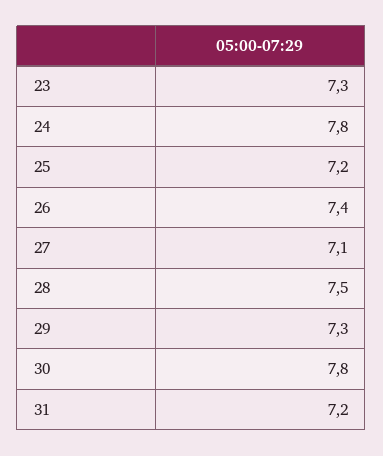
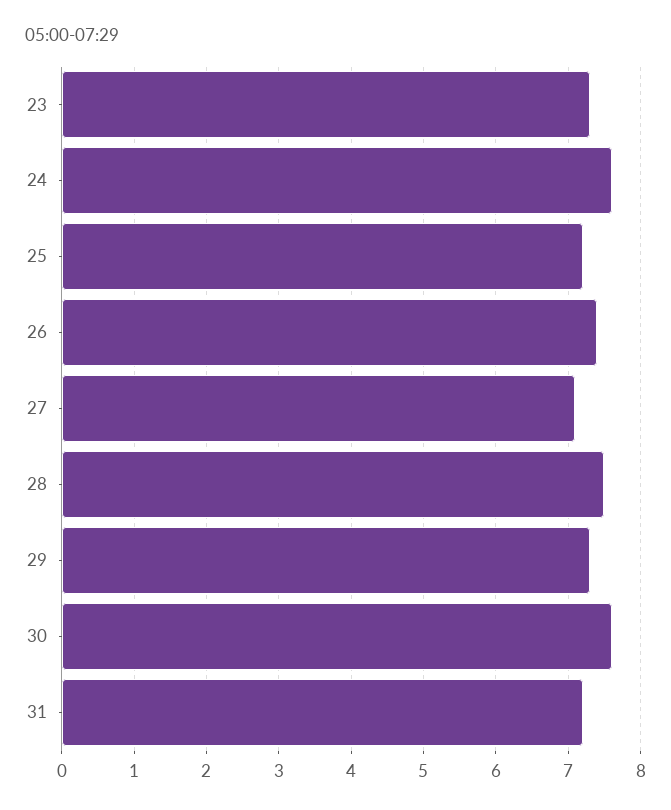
  {
    "23": 7.3,
-   "24": 7.8,
+   "24": 7.6,
    "25": 7.2,
    "26": 7.4,
    "27": 7.1,
    "28": 7.5,
    "29": 7.3,
-   "30": 7.8,
+   "30": 7.6,
    "31": 7.2
  }

